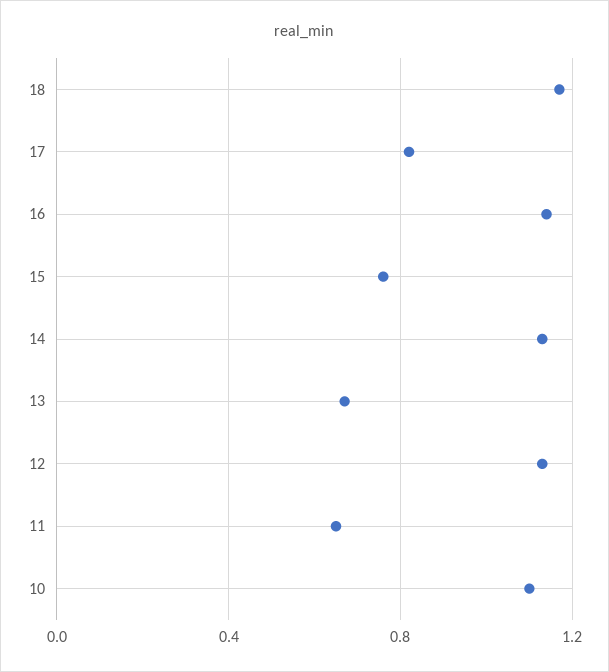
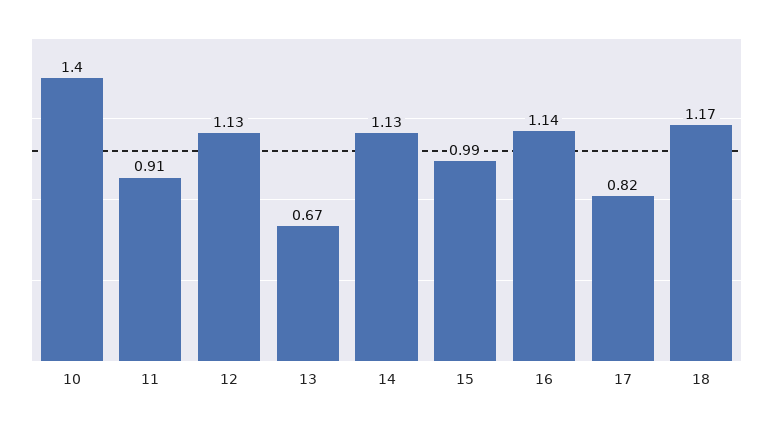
  {
    "18": 1.17,
    "17": 0.82,
    "16": 1.14,
-   "15": 0.75,
+   "15": 0.99,
    "14": 1.13,
    "13": 0.67,
    "12": 1.13,
-   "11": 0.65,
+   "11": 0.91,
-   "10": 1.1
+   "10": 1.4
  }

